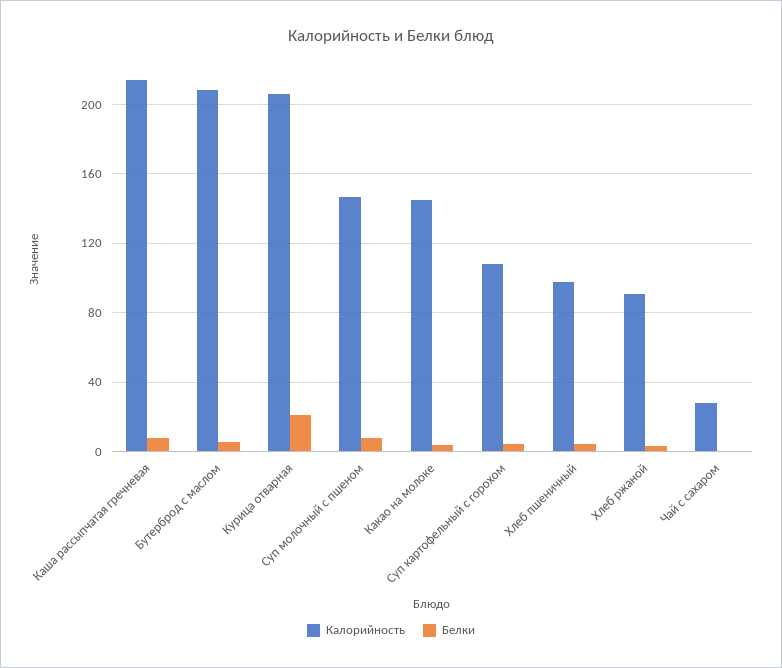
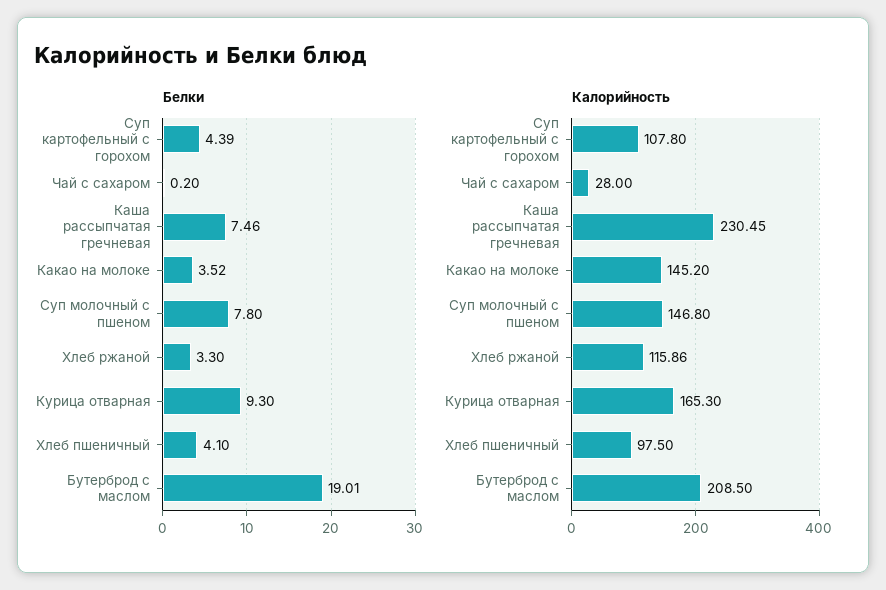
  {
    "Калорийность": {
-     "Каша рассыпчатая гречневая": 215,
+     "Каша рассыпчатая гречневая": 230.45,
      "Бутерброд с маслом": 208.5,
-     "Курица отварная": 205,
+     "Курица отварная": 165.3,
      "Суп молочный с пшеном": 146.8,
      "Какао на молоке": 145.2,
      "Суп картофельный с горохом": 107.8,
      "Хлеб пшеничный": 97.5,
-     "Хлеб ржаной": 90,
+     "Хлеб ржаной": 115.86,
      "Чай с сахаром": 28
    },
    "Белки": {
      "Каша рассыпчатая гречневая": 7.46,
-     "Бутерброд с маслом": 5,
+     "Бутерброд с маслом": 19.01,
-     "Курица отварная": 20,
+     "Курица отварная": 9.3,
      "Суп молочный с пшеном": 7.8,
      "Какао на молоке": 3.52,
      "Суп картофельный с горохом": 4.39,
      "Хлеб пшеничный": 4.1,
      "Хлеб ржаной": 3.3,
      "Чай с сахаром": 0.2
    }
  }

